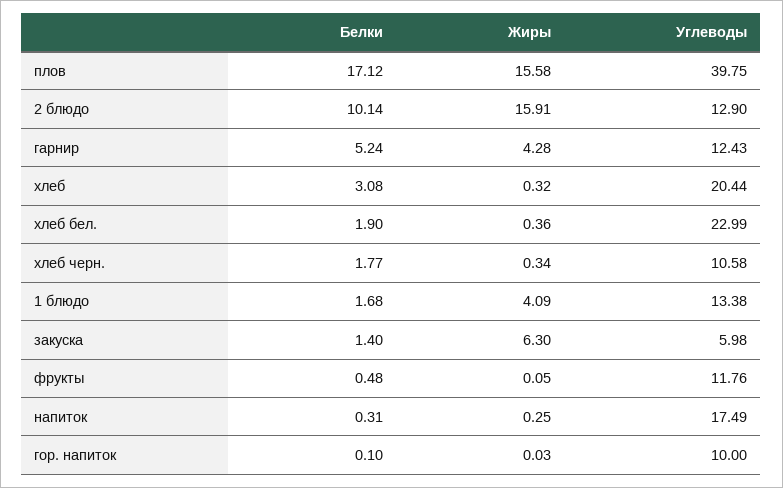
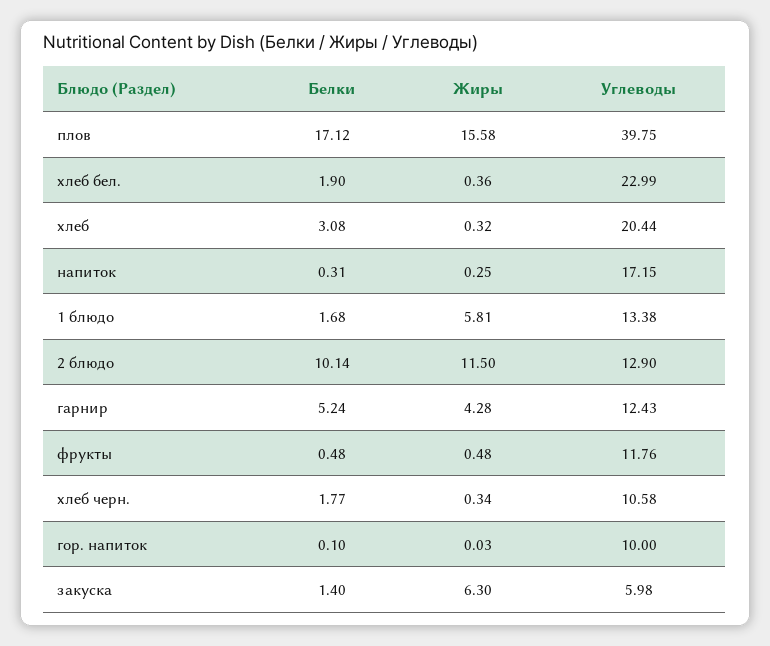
  {
    "Белки": {
      "плов": 17.12,
      "2 блюдо": 10.14,
      "гарнир": 5.24,
      "хлеб": 3.08,
      "хлеб бел.": 1.9,
      "хлеб черн.": 1.77,
      "1 блюдо": 1.68,
      "закуска": 1.4,
      "фрукты": 0.48,
      "напиток": 0.31,
      "гор. напиток": 0.1
    },
    "Жиры": {
      "плов": 15.58,
-     "2 блюдо": 15.91,
+     "2 блюдо": 11.5,
      "гарнир": 4.28,
      "хлеб": 0.32,
      "хлеб бел.": 0.36,
      "хлеб черн.": 0.34,
-     "1 блюдо": 4.09,
+     "1 блюдо": 5.81,
      "закуска": 6.3,
-     "фрукты": 0.05,
+     "фрукты": 0.48,
      "напиток": 0.25,
      "гор. напиток": 0.03
    },
    "Углеводы": {
      "плов": 39.75,
      "2 блюдо": 12.9,
      "гарнир": 12.43,
      "хлеб": 20.44,
      "хлеб бел.": 22.99,
      "хлеб черн.": 10.58,
      "1 блюдо": 13.38,
      "закуска": 5.98,
      "фрукты": 11.76,
-     "напиток": 17.49,
+     "напиток": 17.15,
      "гор. напиток": 10
    }
  }

